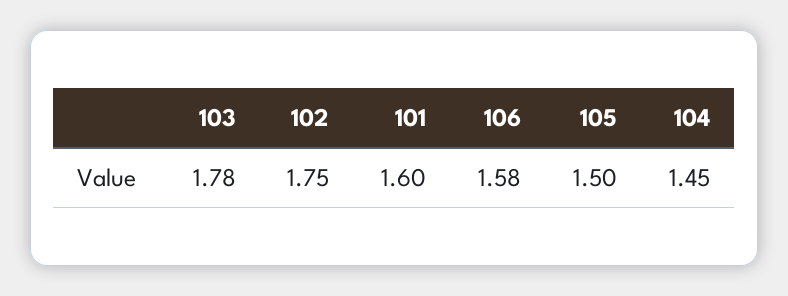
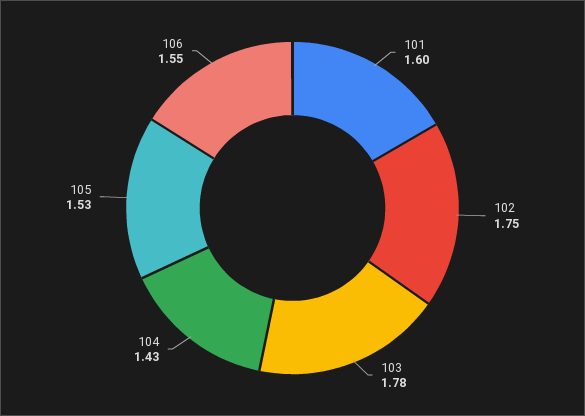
  {
    "103": 1.78,
    "102": 1.75,
    "101": 1.6,
-   "106": 1.58,
+   "106": 1.55,
-   "105": 1.5,
+   "105": 1.53,
-   "104": 1.45
+   "104": 1.43
  }

